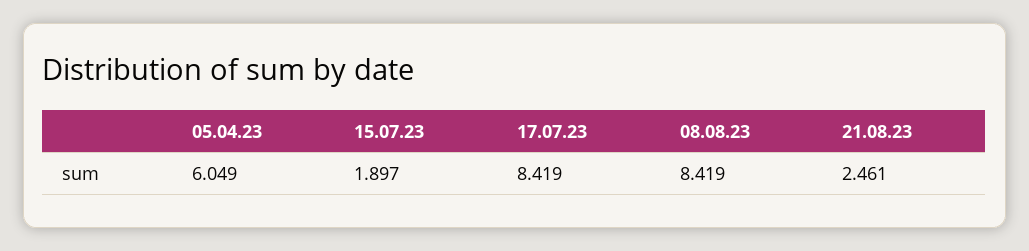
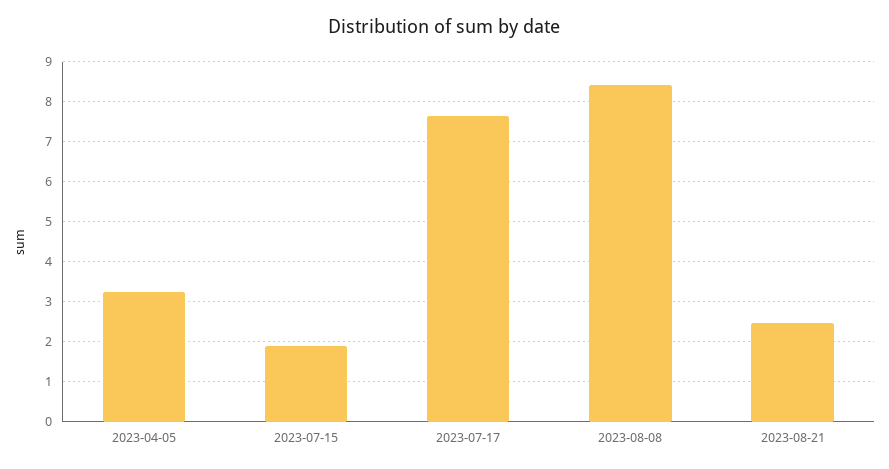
  {
-   "05.04.23": 6.049,
+   "05.04.23": 3.2,
    "15.07.23": 1.897,
-   "17.07.23": 8.419,
+   "17.07.23": 7.6,
    "08.08.23": 8.419,
    "21.08.23": 2.461
  }

